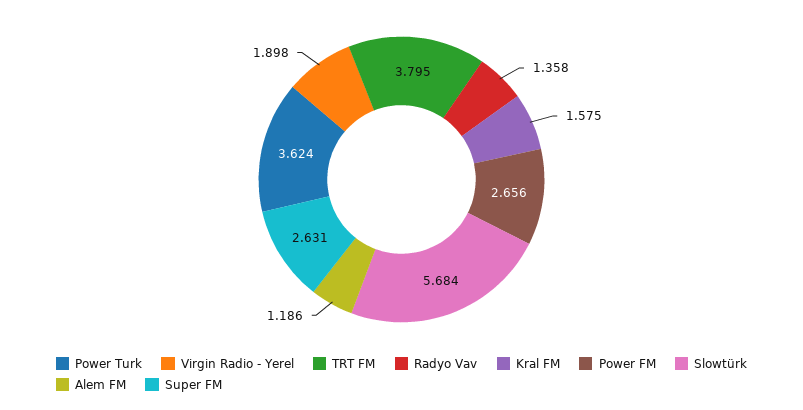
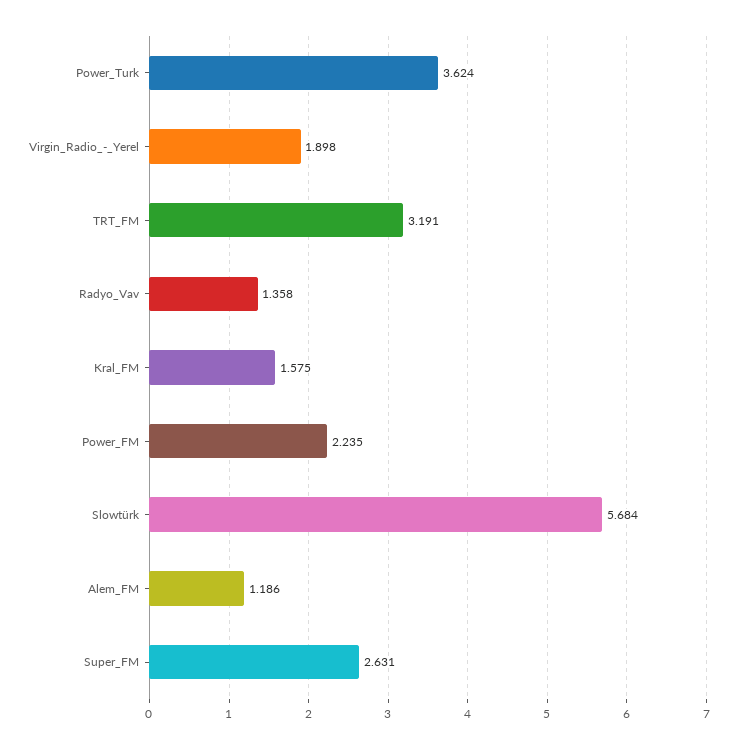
  {
    "Power Turk": 3.624,
    "Virgin Radio - Yerel": 1.898,
-   "TRT FM": 3.795,
+   "TRT FM": 3.191,
    "Radyo Vav": 1.358,
    "Kral FM": 1.575,
-   "Power FM": 2.656,
+   "Power FM": 2.235,
    "Slowtürk": 5.684,
    "Alem FM": 1.186,
    "Super FM": 2.631
  }

